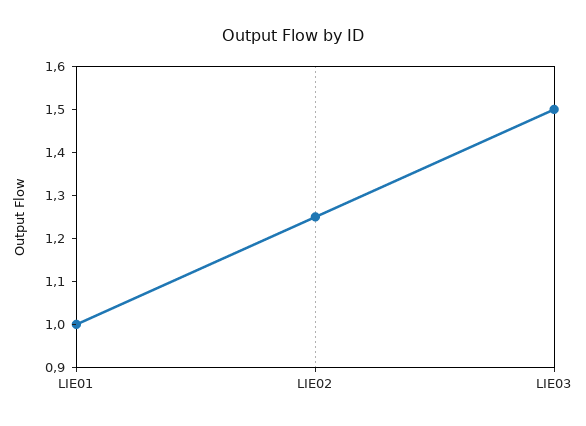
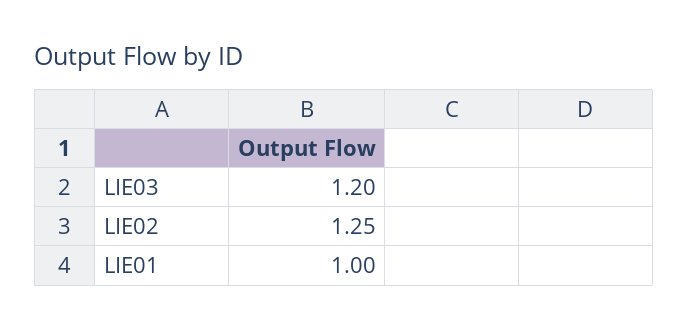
  {
    "LIE01": 1,
    "LIE02": 1.25,
-   "LIE03": 1.5
+   "LIE03": 1.2
  }

